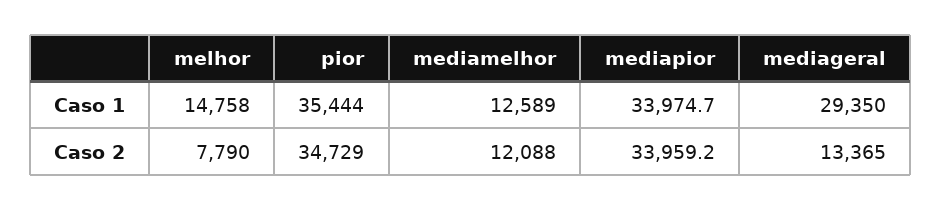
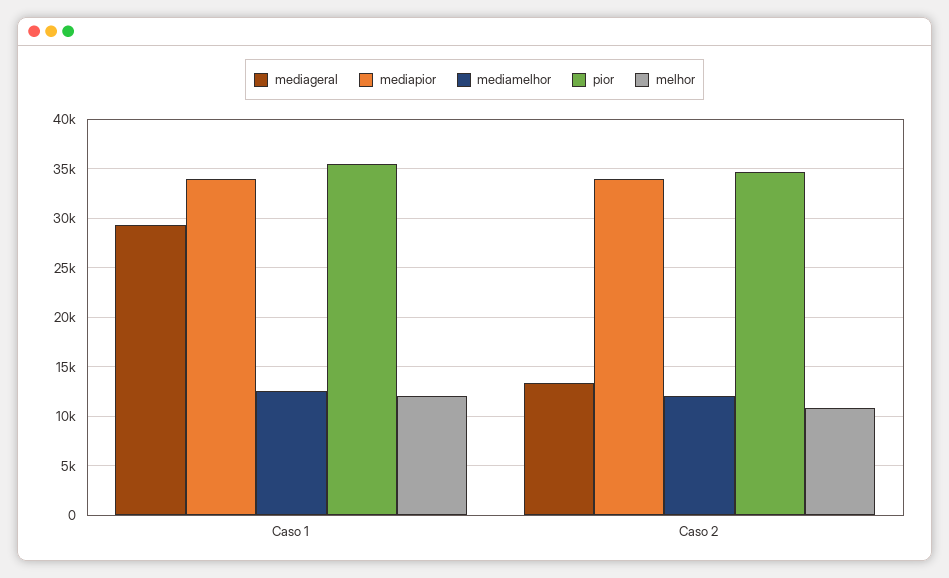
  {
    "melhor": {
-     "Caso 1": 14758,
+     "Caso 1": 12000,
-     "Caso 2": 7790
+     "Caso 2": 11000
    },
    "pior": {
      "Caso 1": 35444,
      "Caso 2": 34729
    },
    "mediamelhor": {
      "Caso 1": 12589,
      "Caso 2": 12088
    },
    "mediapior": {
      "Caso 1": 33974.7,
      "Caso 2": 33959.2
    },
    "mediageral": {
      "Caso 1": 29350,
      "Caso 2": 13365
    }
  }

